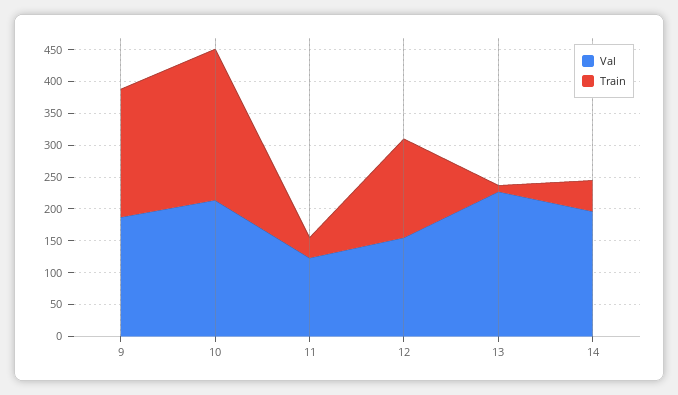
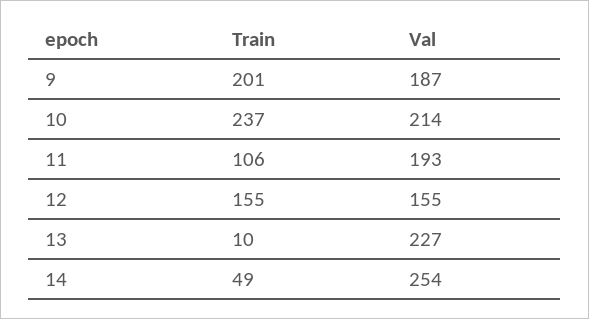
  {
    "Val": {
      "9": 187,
      "10": 214,
-     "11": 125,
+     "11": 193,
      "12": 155,
      "13": 227,
-     "14": 200
+     "14": 254
    },
    "Train": {
      "9": 201,
      "10": 237,
-     "11": 25,
+     "11": 106,
      "12": 155,
      "13": 10,
      "14": 49
    }
  }

